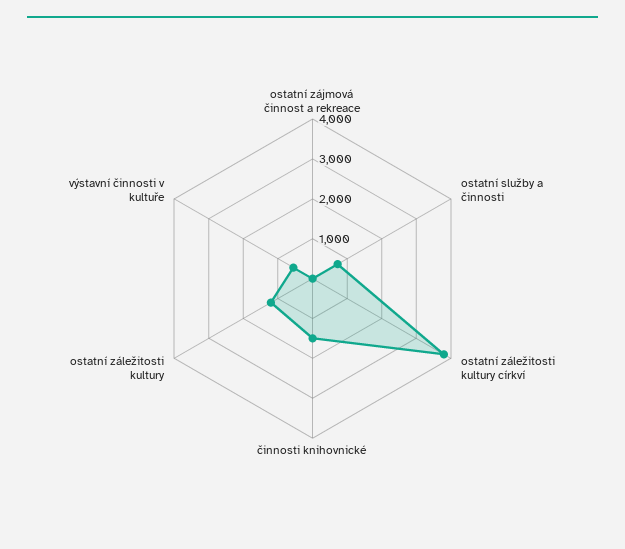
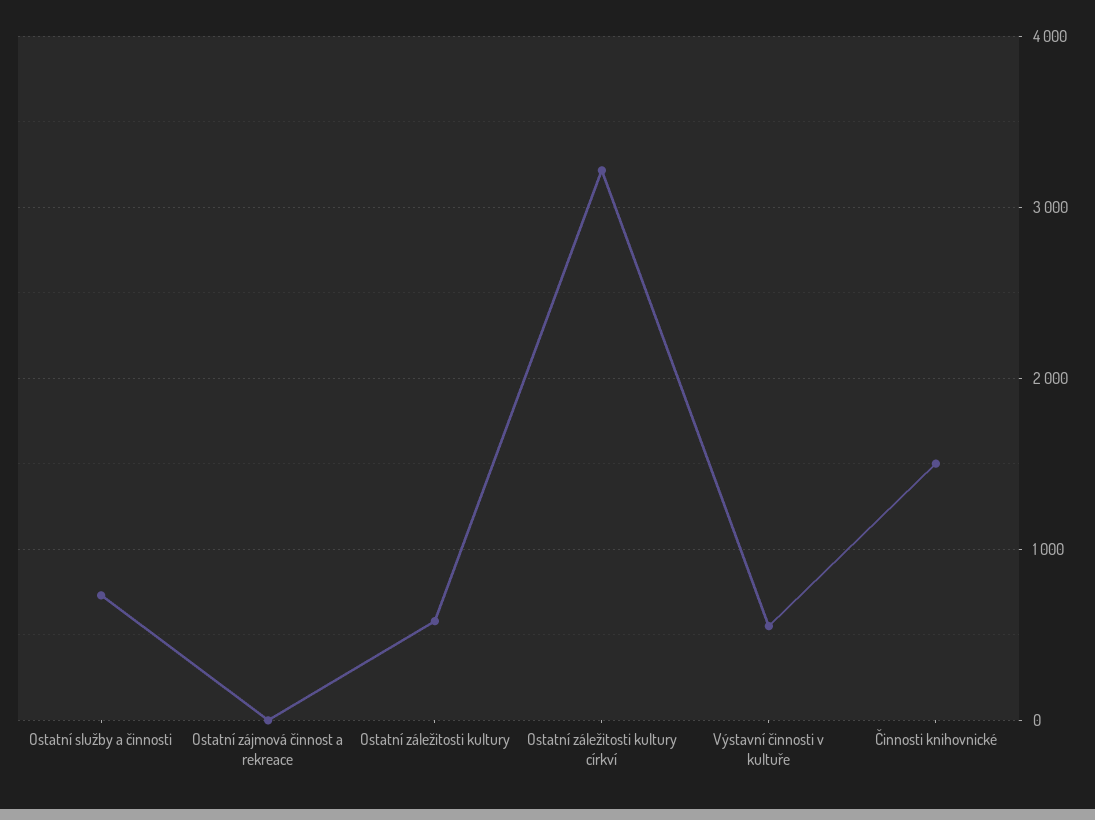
  {
    "ostatní zájmová činnost a rekreace": 0,
    "ostatní služby a činnosti": 700,
-   "ostatní záležitosti kultury církví": 3750,
+   "ostatní záležitosti kultury církví": 3200,
    "činnosti knihovnické": 1500,
-   "ostatní záležitosti kultury": 1250,
+   "ostatní záležitosti kultury": 600,
    "výstavní činnosti v kultuře": 600
  }

